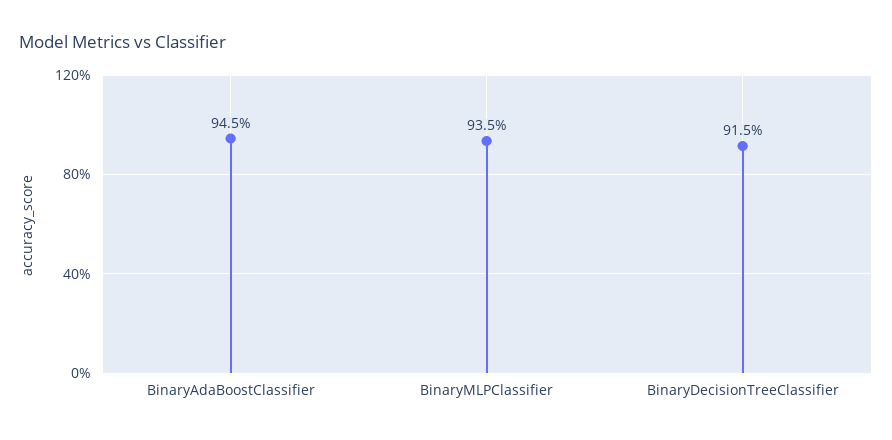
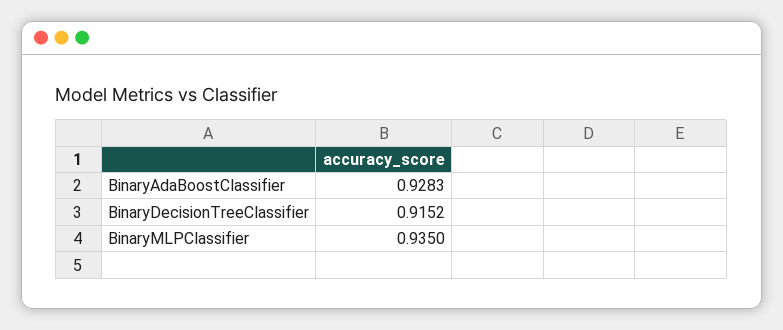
  {
-   "BinaryAdaBoostClassifier": 0.945,
+   "BinaryAdaBoostClassifier": 0.9283,
    "BinaryMLPClassifier": 0.935,
    "BinaryDecisionTreeClassifier": 0.9152
  }

